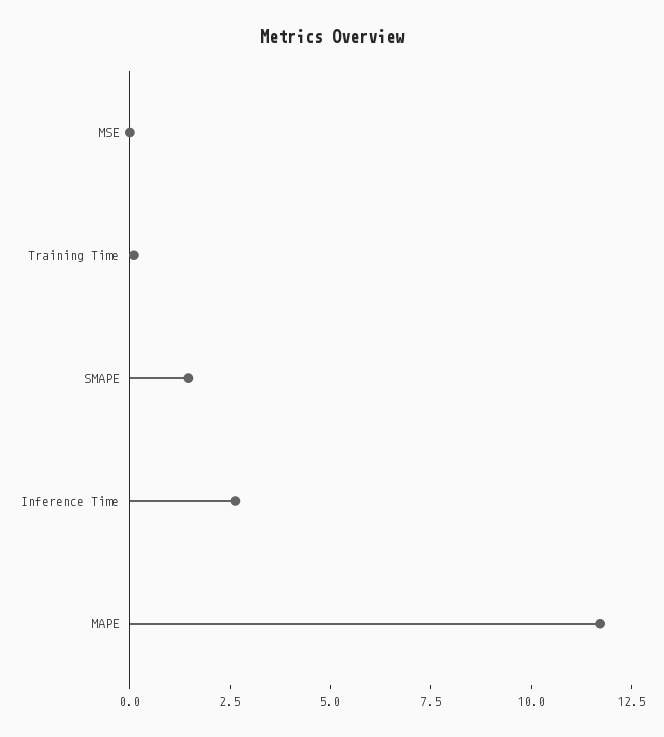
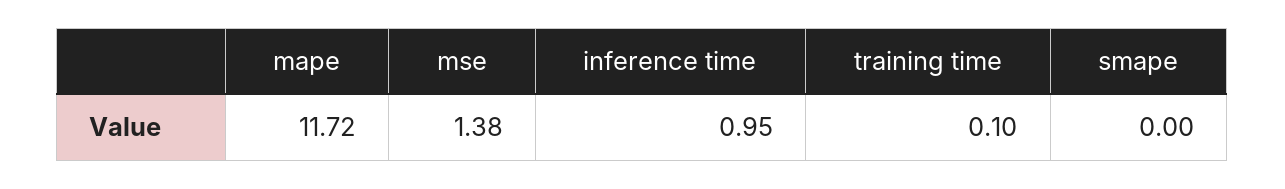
  {
-   "MSE": 0,
+   "MSE": 1.38,
    "Training Time": 0.1,
-   "SMAPE": 1.5,
+   "SMAPE": 0,
-   "Inference Time": 2.5,
+   "Inference Time": 0.95,
    "MAPE": 11.72
  }

